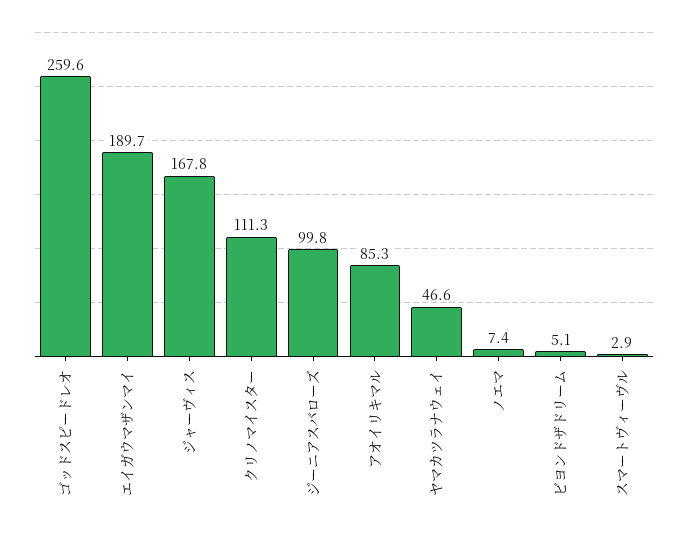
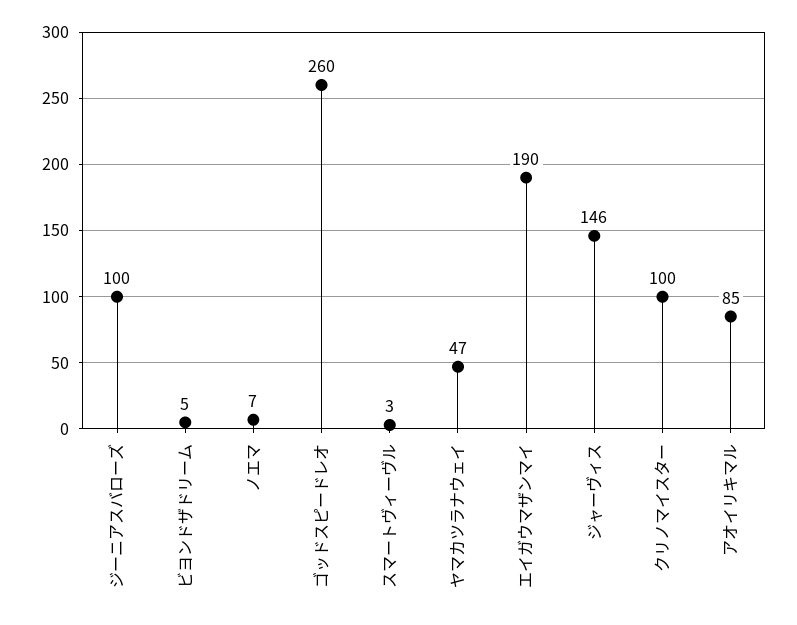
  {
    "ゴッドスピードレオ": 259.6,
    "エイガウマザンマイ": 189.7,
-   "ジャーヴィス": 167.8,
+   "ジャーヴィス": 146,
-   "クリノマイスター": 111.3,
+   "クリノマイスター": 100,
    "ジーニアスバローズ": 99.8,
    "アオイリキマル": 85.3,
    "ヤマカツラナウェイ": 46.6,
    "ノエマ": 7.4,
    "ビヨンドザドリーム": 5.1,
    "スマートヴィーヴル": 2.9
  }

